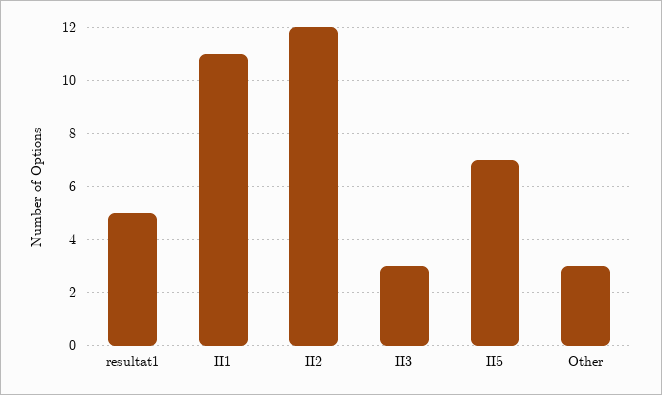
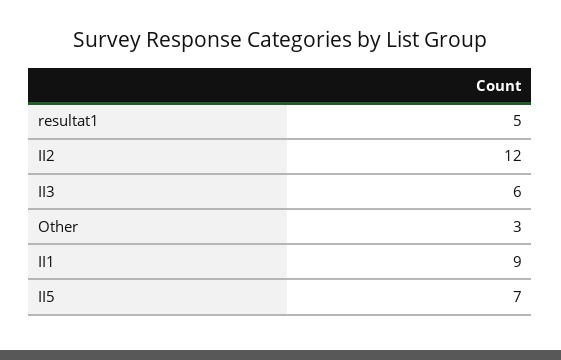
  {
    "resultat1": 5,
-   "II1": 11,
+   "II1": 9,
    "II2": 12,
-   "II3": 3,
+   "II3": 6,
    "II5": 7,
    "Other": 3
  }

